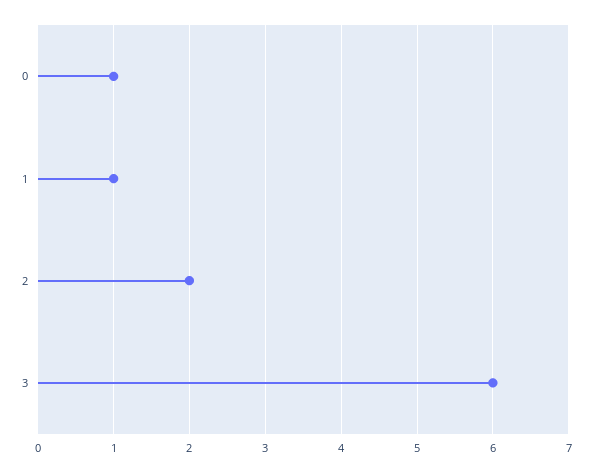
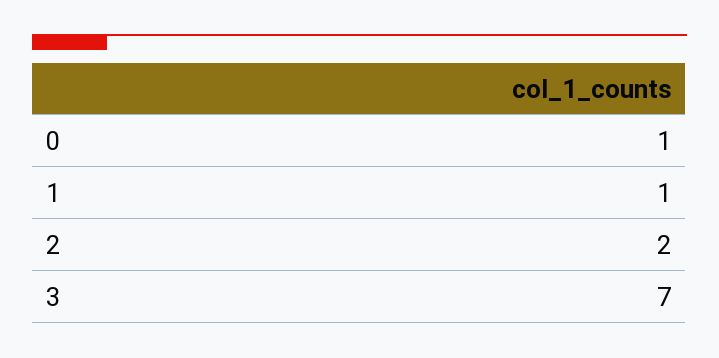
  {
    "0": 1,
    "1": 1,
    "2": 2,
-   "3": 6
+   "3": 7
  }

